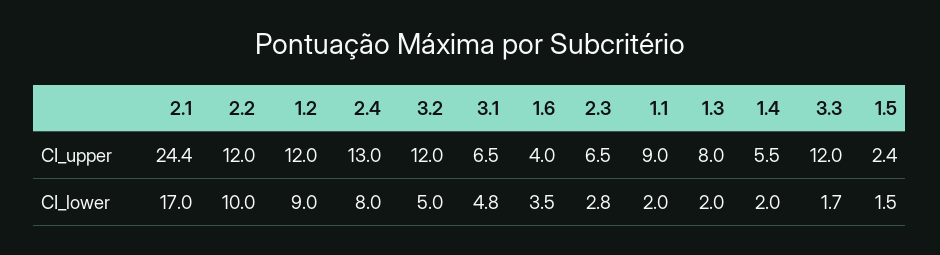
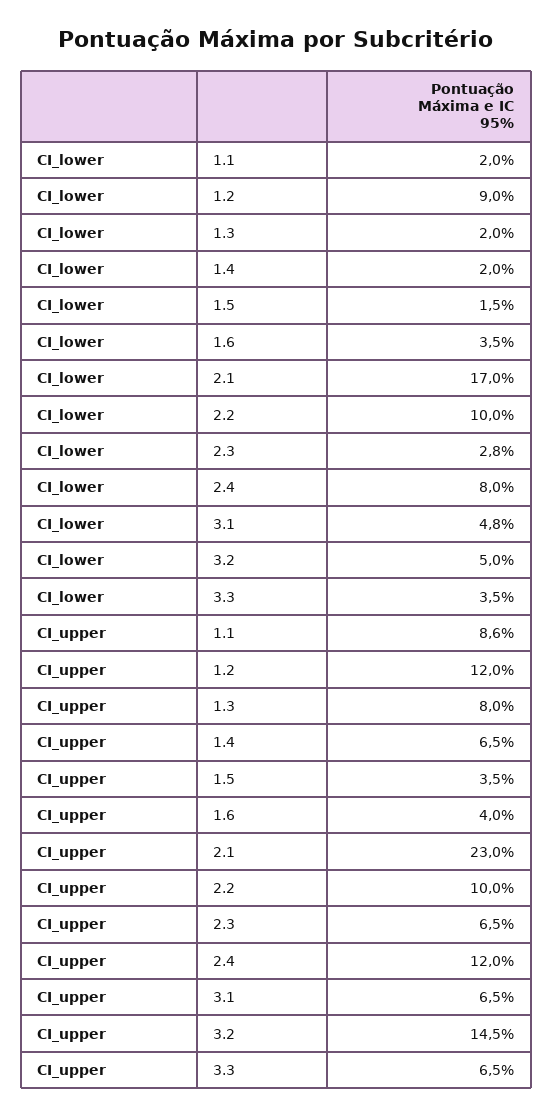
  {
    "2.1": {
-     "CI_upper": 24.4,
+     "CI_upper": 23,
      "CI_lower": 17
    },
    "2.2": {
-     "CI_upper": 12,
+     "CI_upper": 10,
      "CI_lower": 10
    },
    "1.2": {
      "CI_upper": 12,
      "CI_lower": 9
    },
    "2.4": {
-     "CI_upper": 13,
+     "CI_upper": 12,
      "CI_lower": 8
    },
    "3.2": {
-     "CI_upper": 12,
+     "CI_upper": 14.5,
      "CI_lower": 5
    },
    "3.1": {
      "CI_upper": 6.5,
      "CI_lower": 4.8
    },
    "1.6": {
      "CI_upper": 4,
      "CI_lower": 3.5
    },
    "2.3": {
      "CI_upper": 6.5,
      "CI_lower": 2.8
    },
    "1.1": {
-     "CI_upper": 9,
+     "CI_upper": 8.6,
      "CI_lower": 2
    },
    "1.3": {
      "CI_upper": 8,
      "CI_lower": 2
    },
    "1.4": {
-     "CI_upper": 5.5,
+     "CI_upper": 6.5,
      "CI_lower": 2
    },
    "3.3": {
-     "CI_upper": 12,
+     "CI_upper": 6.5,
-     "CI_lower": 1.7
+     "CI_lower": 3.5
    },
    "1.5": {
-     "CI_upper": 2.4,
+     "CI_upper": 3.5,
      "CI_lower": 1.5
    }
  }

